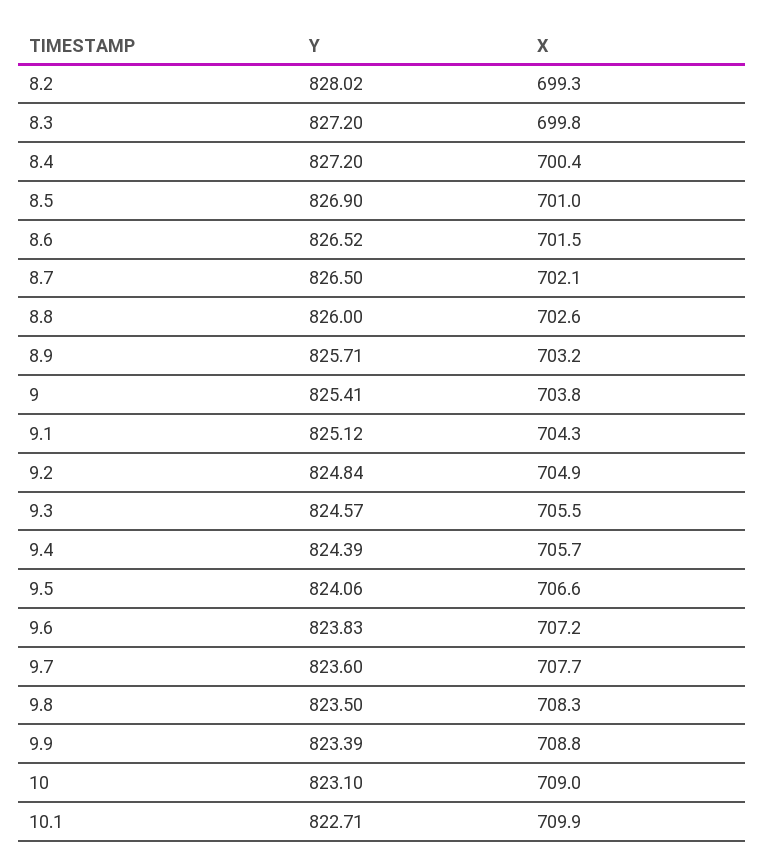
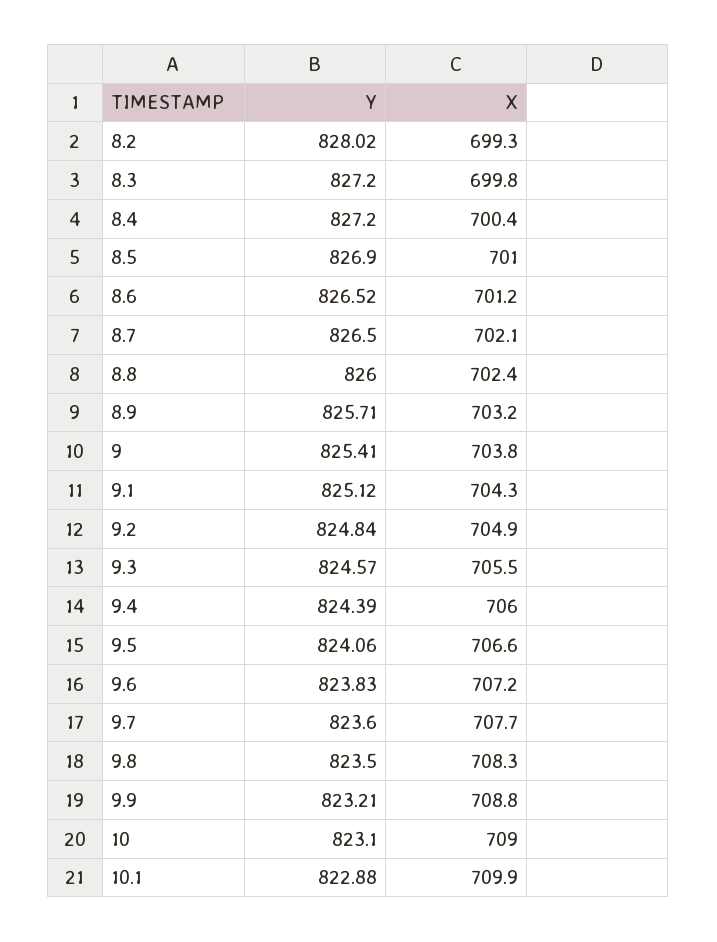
  {
    "Y": {
      "8.2": 828.02,
      "8.3": 827.2,
      "8.4": 827.2,
      "8.5": 826.9,
      "8.6": 826.52,
      "8.7": 826.5,
      "8.8": 826,
      "8.9": 825.71,
      "9": 825.41,
      "9.1": 825.12,
      "9.2": 824.84,
      "9.3": 824.57,
      "9.4": 824.39,
      "9.5": 824.06,
      "9.6": 823.83,
      "9.7": 823.6,
      "9.8": 823.5,
-     "9.9": 823.39,
+     "9.9": 823.21,
      "10": 823.1,
-     "10.1": 822.71
+     "10.1": 822.88
    },
    "X": {
      "8.2": 699.3,
      "8.3": 699.8,
      "8.4": 700.4,
      "8.5": 701,
-     "8.6": 701.5,
+     "8.6": 701.2,
      "8.7": 702.1,
-     "8.8": 702.6,
+     "8.8": 702.4,
      "8.9": 703.2,
      "9": 703.8,
      "9.1": 704.3,
      "9.2": 704.9,
      "9.3": 705.5,
-     "9.4": 705.7,
+     "9.4": 706,
      "9.5": 706.6,
      "9.6": 707.2,
      "9.7": 707.7,
      "9.8": 708.3,
      "9.9": 708.8,
      "10": 709,
      "10.1": 709.9
    }
  }

